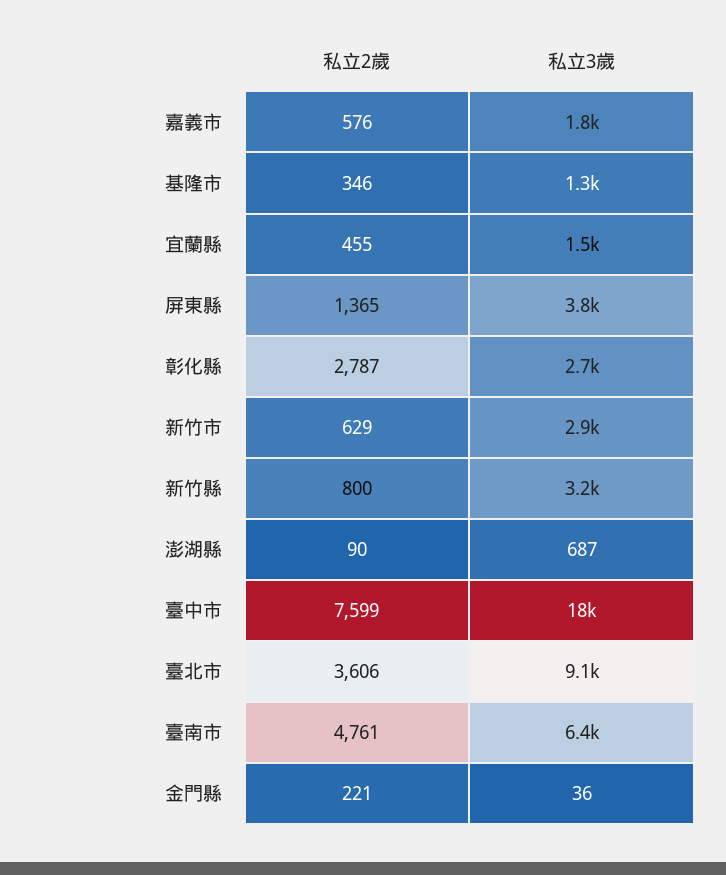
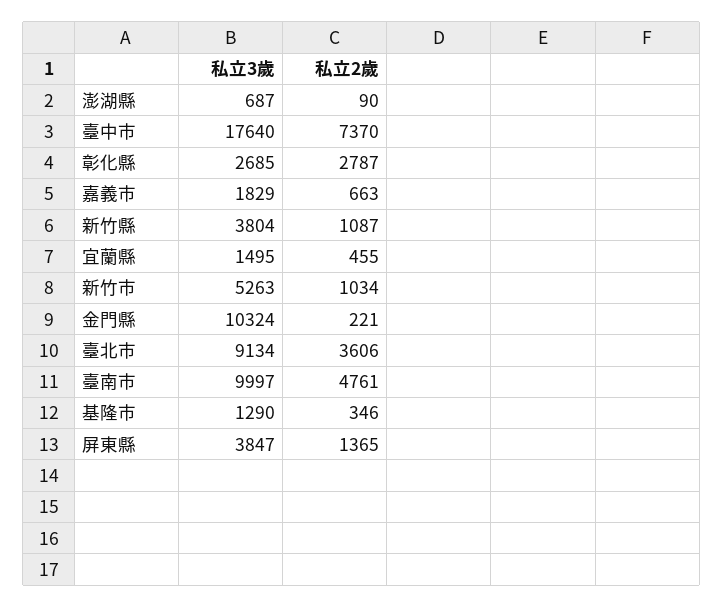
  {
    "私立2歲": {
-     "嘉義市": 576,
+     "嘉義市": 663,
      "基隆市": 346,
      "宜蘭縣": 455,
      "屏東縣": 1365,
      "彰化縣": 2787,
-     "新竹市": 629,
+     "新竹市": 1034,
-     "新竹縣": 800,
+     "新竹縣": 1087,
      "澎湖縣": 90,
-     "臺中市": 7599,
+     "臺中市": 7370,
      "臺北市": 3606,
      "臺南市": 4761,
      "金門縣": 221
    },
    "私立3歲": {
      "嘉義市": 1829,
      "基隆市": 1290,
      "宜蘭縣": 1495,
      "屏東縣": 3847,
      "彰化縣": 2685,
-     "新竹市": 2900,
+     "新竹市": 5263,
-     "新竹縣": 3200,
+     "新竹縣": 3804,
      "澎湖縣": 687,
      "臺中市": 17640,
      "臺北市": 9134,
-     "臺南市": 6400,
+     "臺南市": 9997,
-     "金門縣": 36
+     "金門縣": 10324
    }
  }

